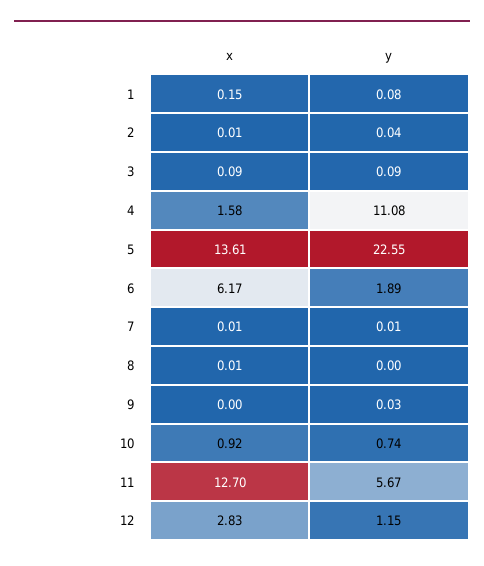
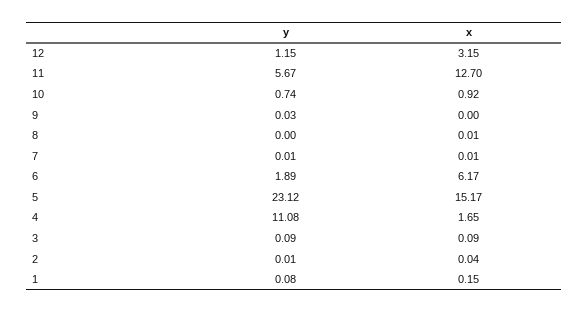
  {
    "x": {
      "1": 0.15,
-     "2": 0.01,
+     "2": 0.04,
      "3": 0.09,
-     "4": 1.58,
+     "4": 1.65,
-     "5": 13.61,
+     "5": 15.17,
      "6": 6.17,
      "7": 0.01,
      "8": 0.01,
      "9": 0,
      "10": 0.92,
      "11": 12.7,
-     "12": 2.83
+     "12": 3.15
    },
    "y": {
      "1": 0.08,
-     "2": 0.04,
+     "2": 0.01,
      "3": 0.09,
      "4": 11.08,
-     "5": 22.55,
+     "5": 23.12,
      "6": 1.89,
      "7": 0.01,
      "8": 0,
      "9": 0.03,
      "10": 0.74,
      "11": 5.67,
      "12": 1.15
    }
  }

